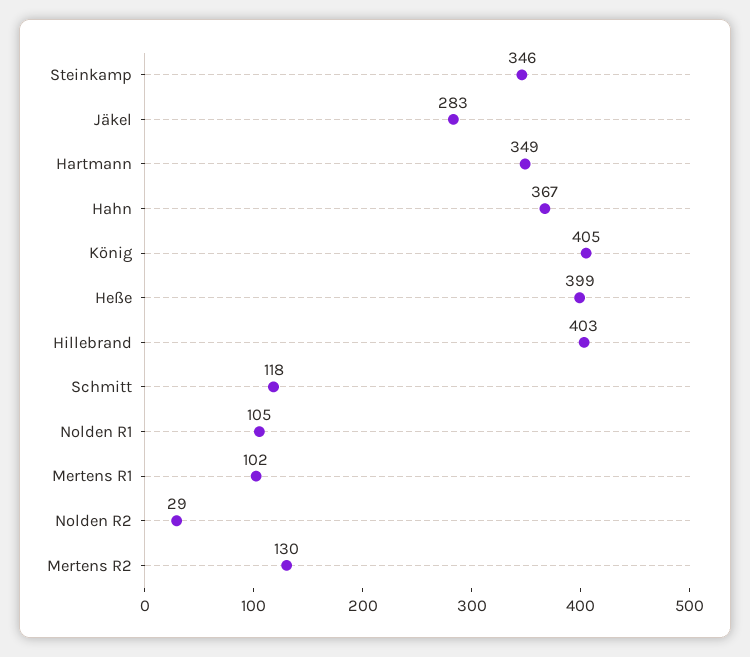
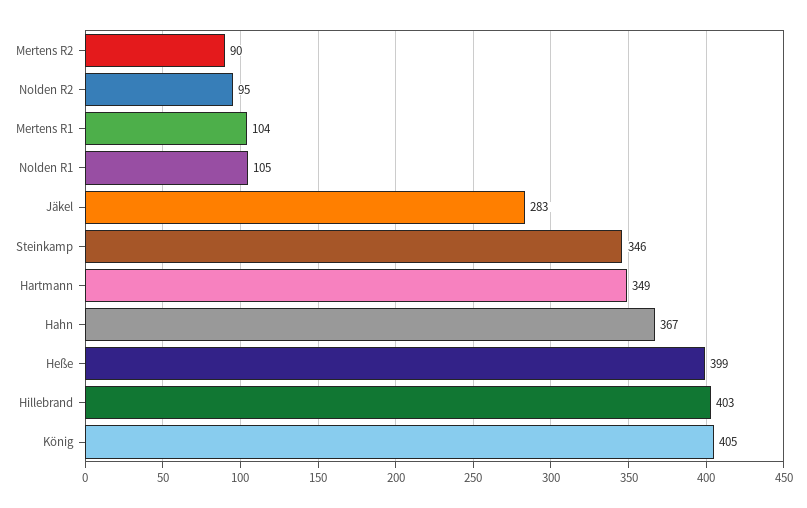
  {
    "Steinkamp": 346,
    "Jäkel": 283,
    "Hartmann": 349,
    "Hahn": 367,
    "König": 405,
    "Heße": 399,
    "Hillebrand": 403,
-   "Schmitt": 118,
    "Nolden R1": 105,
-   "Mertens R1": 102,
+   "Mertens R1": 104,
-   "Nolden R2": 29,
+   "Nolden R2": 95,
-   "Mertens R2": 130
+   "Mertens R2": 90
  }

